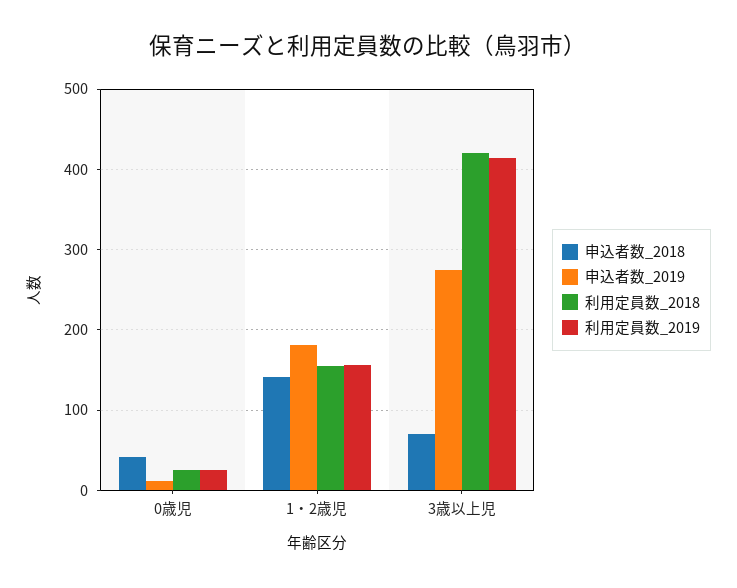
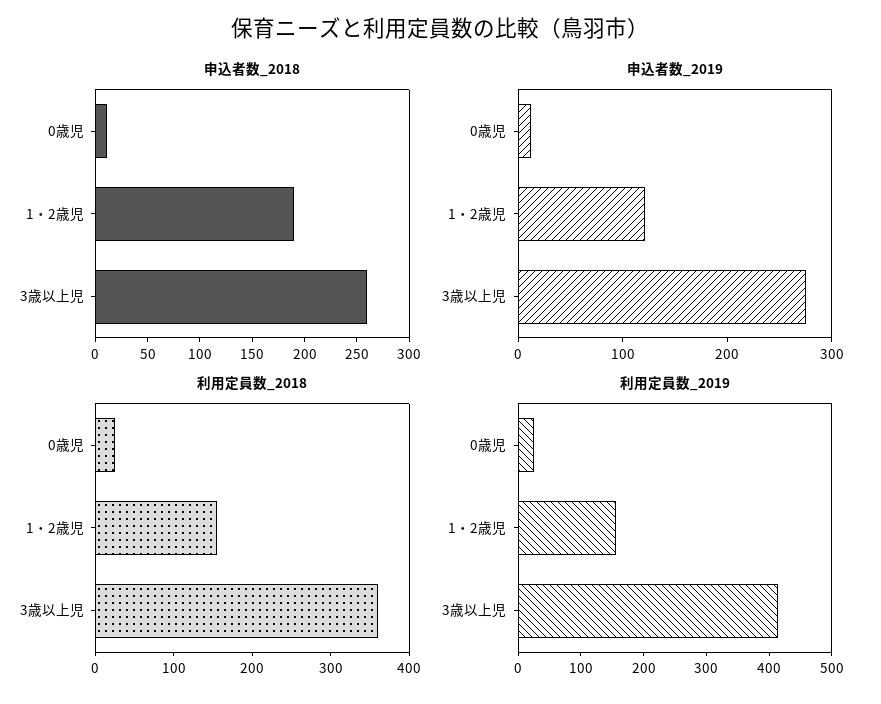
  {
    "申込者数_2018": {
-     "0歳児": 40,
+     "0歳児": 10,
-     "1・2歳児": 140,
+     "1・2歳児": 190,
-     "3歳以上児": 70
+     "3歳以上児": 260
    },
    "申込者数_2019": {
      "0歳児": 10,
-     "1・2歳児": 180,
+     "1・2歳児": 120,
      "3歳以上児": 280
    },
    "利用定員数_2018": {
      "0歳児": 30,
      "1・2歳児": 160,
-     "3歳以上児": 420
+     "3歳以上児": 360
    },
    "利用定員数_2019": {
      "0歳児": 30,
      "1・2歳児": 160,
      "3歳以上児": 410
    }
  }

